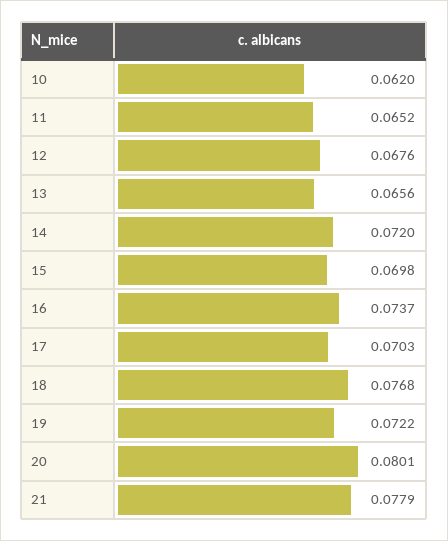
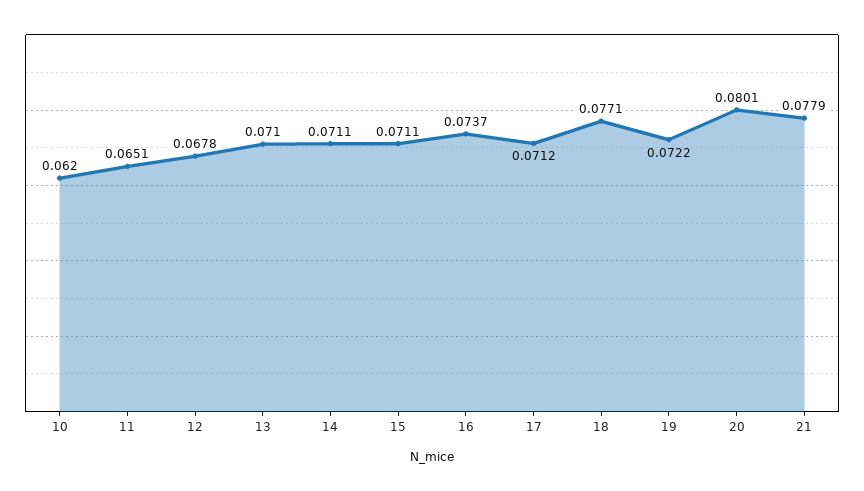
  {
    "10": 0.062,
-   "11": 0.0652,
+   "11": 0.0651,
-   "12": 0.0676,
+   "12": 0.0678,
-   "13": 0.0656,
+   "13": 0.071,
-   "14": 0.072,
+   "14": 0.0711,
-   "15": 0.0698,
+   "15": 0.0711,
    "16": 0.0737,
-   "17": 0.0703,
+   "17": 0.0712,
-   "18": 0.0768,
+   "18": 0.0771,
    "19": 0.0722,
    "20": 0.0801,
    "21": 0.0779
  }

